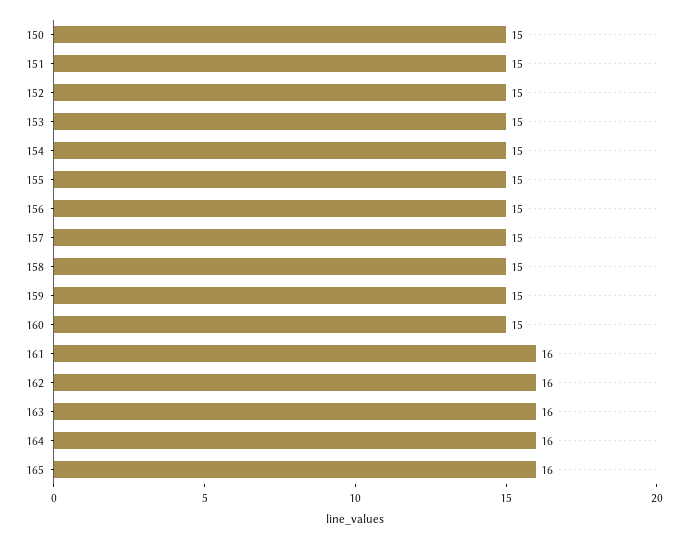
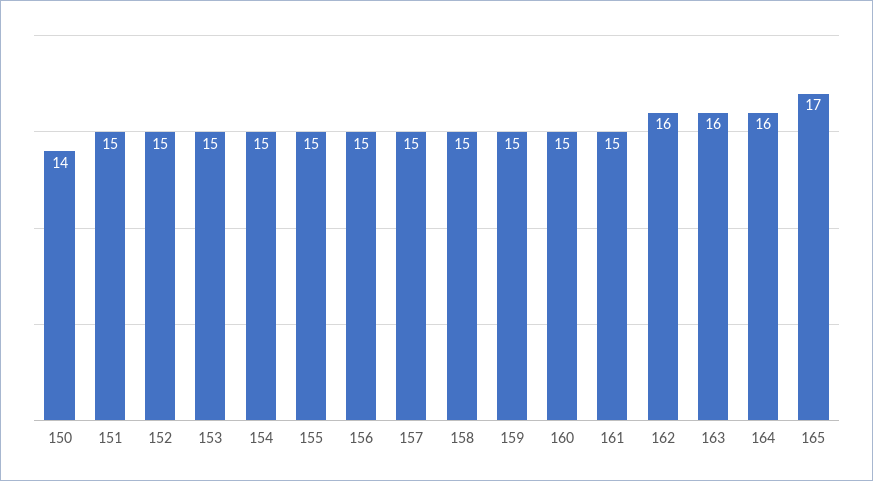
  {
-   "150": 15,
+   "150": 14,
    "151": 15,
    "152": 15,
    "153": 15,
    "154": 15,
    "155": 15,
    "156": 15,
    "157": 15,
    "158": 15,
    "159": 15,
    "160": 15,
-   "161": 16,
+   "161": 15,
    "162": 16,
    "163": 16,
    "164": 16,
-   "165": 16
+   "165": 17
  }

